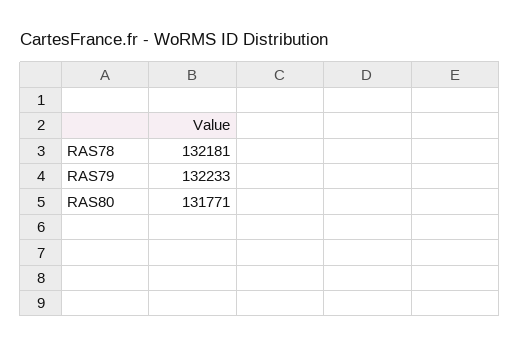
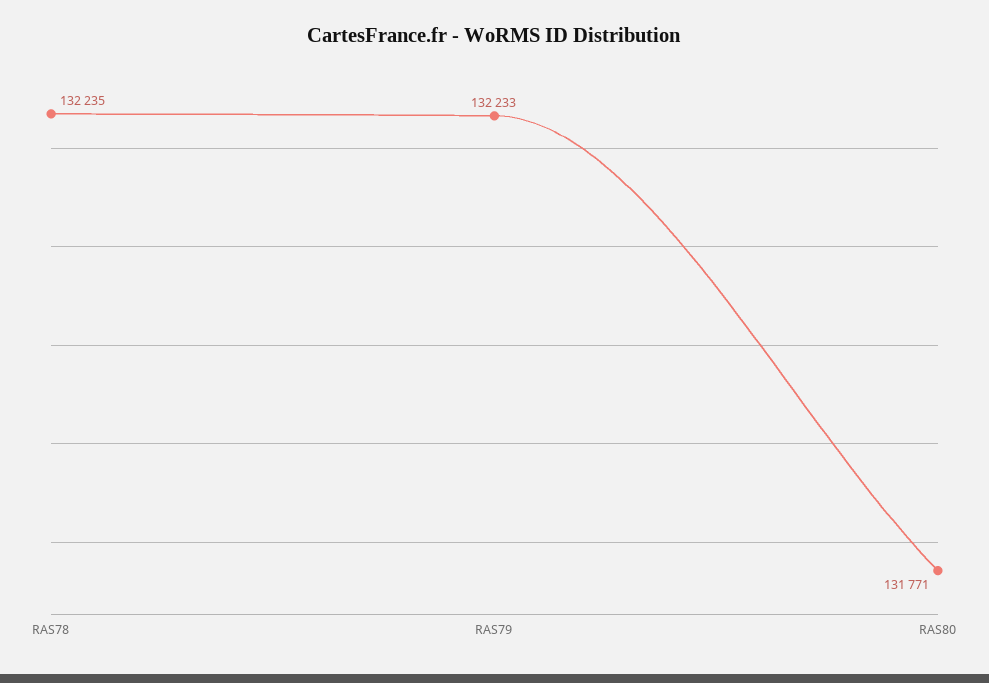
  {
-   "RAS78": 132181,
+   "RAS78": 132235,
    "RAS79": 132233,
    "RAS80": 131771
  }

